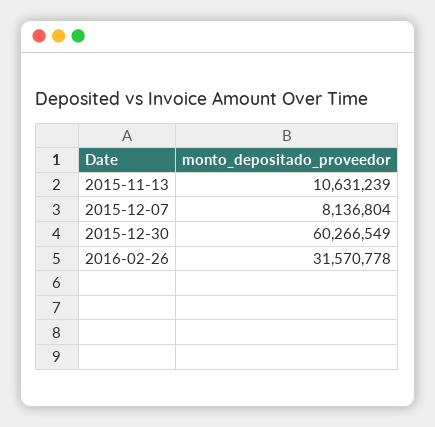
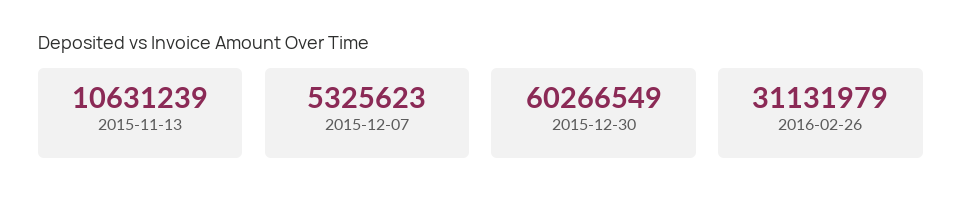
  {
    "2015-11-13": 10631239,
-   "2015-12-07": 8136804,
+   "2015-12-07": 5325623,
    "2015-12-30": 60266549,
-   "2016-02-26": 31570778
+   "2016-02-26": 31131979
  }

